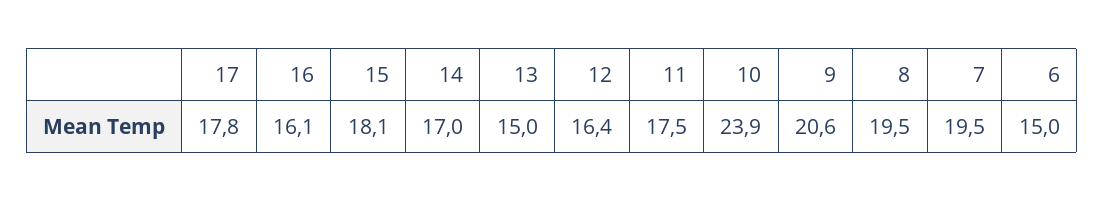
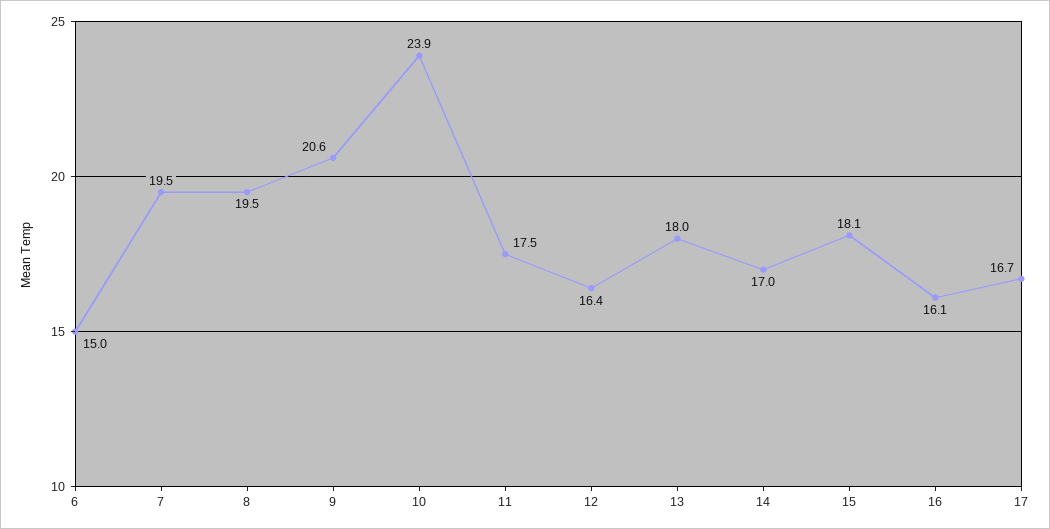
  {
-   "17": 17.8,
+   "17": 16.7,
    "16": 16.1,
    "15": 18.1,
    "14": 17,
-   "13": 15,
+   "13": 18,
    "12": 16.4,
    "11": 17.5,
    "10": 23.9,
    "9": 20.6,
    "8": 19.5,
    "7": 19.5,
    "6": 15
  }

